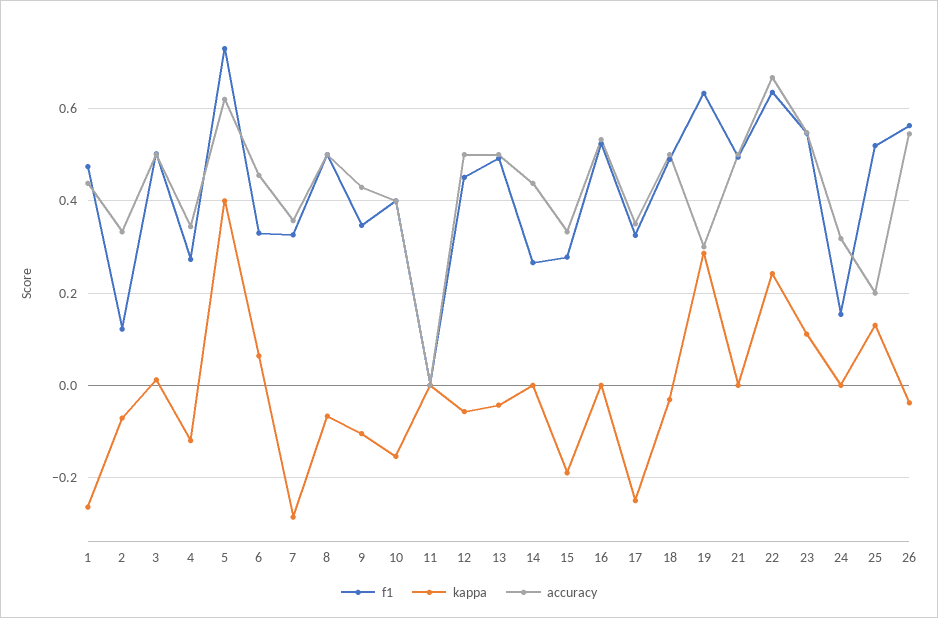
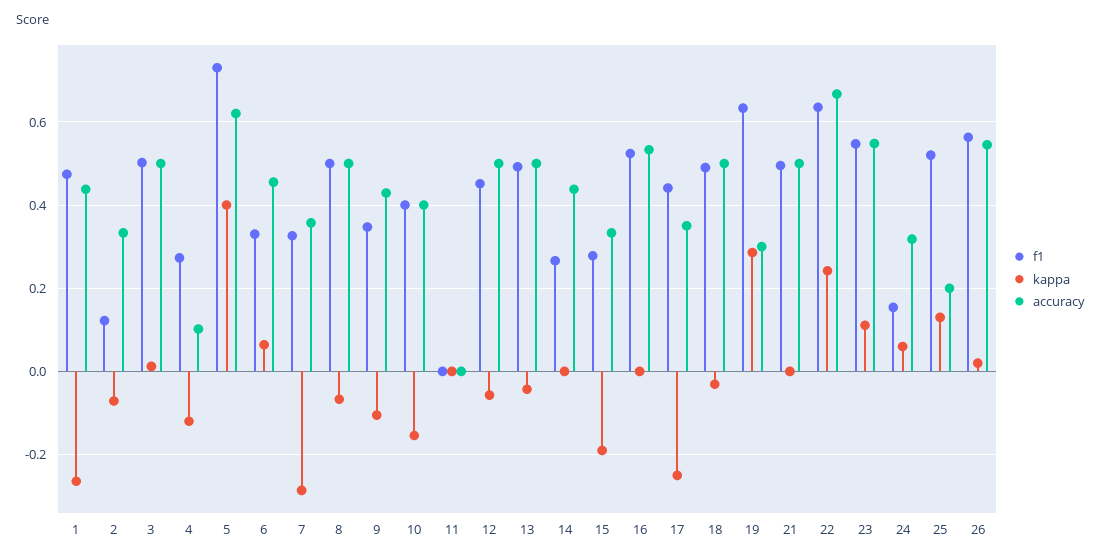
  {
    "f1": {
      "1": 0.48,
      "2": 0.12,
      "3": 0.5,
      "4": 0.28,
      "5": 0.74,
      "6": 0.34,
      "7": 0.32,
      "8": 0.5,
      "9": 0.34,
      "10": 0.4,
      "11": 0,
      "12": 0.46,
      "13": 0.5,
      "14": 0.26,
      "15": 0.28,
      "16": 0.52,
-     "17": 0.32,
+     "17": 0.44,
      "18": 0.5,
      "19": 0.64,
      "21": 0.5,
      "22": 0.64,
      "23": 0.54,
      "24": 0.16,
      "25": 0.52,
      "26": 0.56
    },
    "kappa": {
      "1": -0.26,
      "2": -0.08,
      "3": 0.02,
      "4": -0.12,
      "5": 0.4,
      "6": 0.06,
      "7": -0.28,
      "8": -0.06,
      "9": -0.1,
      "10": -0.16,
      "11": 0,
      "12": -0.06,
      "13": -0.04,
      "14": 0,
      "15": -0.2,
      "16": 0,
      "17": -0.26,
      "18": -0.04,
      "19": 0.28,
      "21": 0,
      "22": 0.24,
      "23": 0.12,
-     "24": 0,
+     "24": 0.06,
      "25": 0.14,
-     "26": -0.04
+     "26": 0.02
    },
    "accuracy": {
      "1": 0.44,
      "2": 0.34,
      "3": 0.5,
-     "4": 0.34,
+     "4": 0.1,
      "5": 0.62,
      "6": 0.46,
      "7": 0.36,
      "8": 0.5,
      "9": 0.42,
      "10": 0.4,
      "11": 0,
      "12": 0.5,
      "13": 0.5,
      "14": 0.44,
      "15": 0.34,
      "16": 0.54,
      "17": 0.36,
      "18": 0.5,
      "19": 0.3,
      "21": 0.5,
      "22": 0.66,
      "23": 0.54,
      "24": 0.32,
      "25": 0.2,
      "26": 0.54
    }
  }

